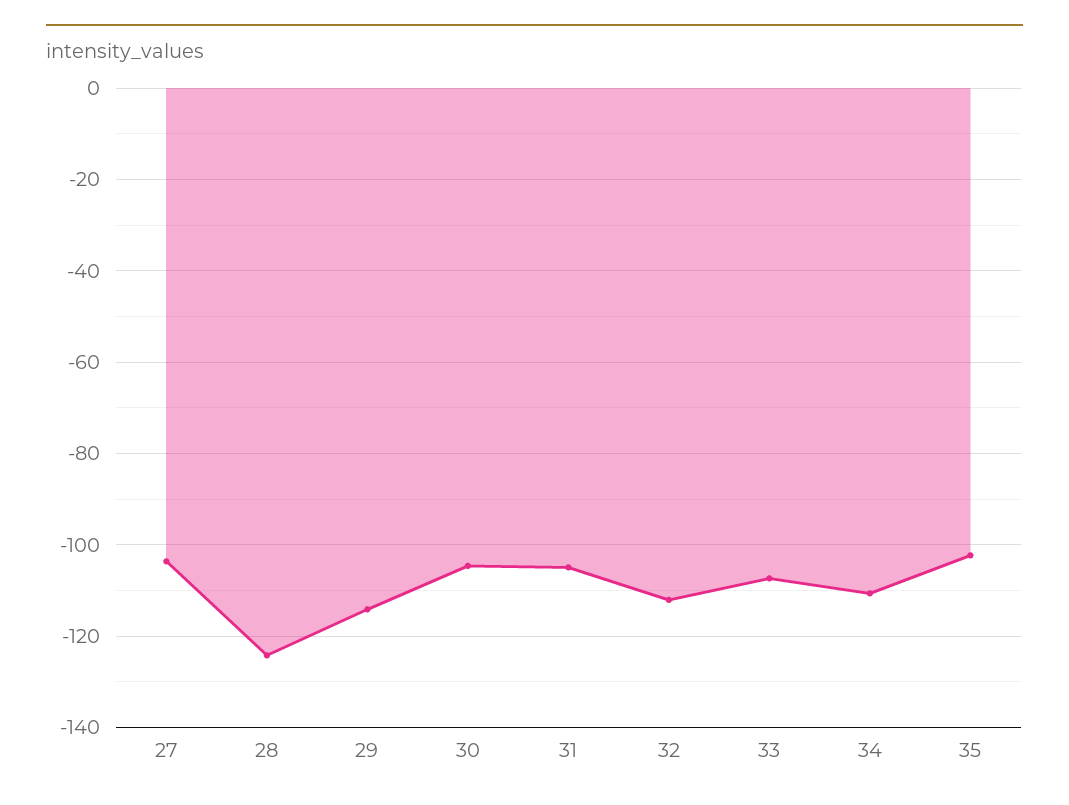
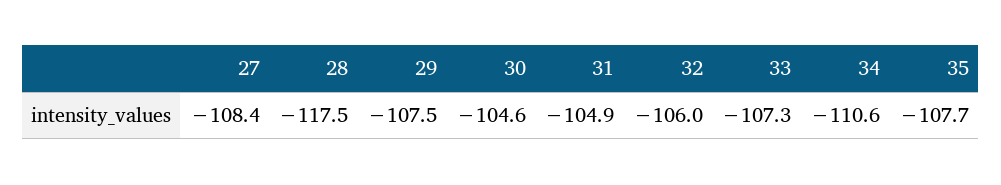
  {
-   "27": -104,
+   "27": -108.4,
-   "28": -124,
+   "28": -117.5,
-   "29": -114,
+   "29": -107.5,
    "30": -104.6,
    "31": -104.9,
-   "32": -112,
+   "32": -106,
    "33": -107.3,
    "34": -110.6,
-   "35": -102
+   "35": -107.7
  }

